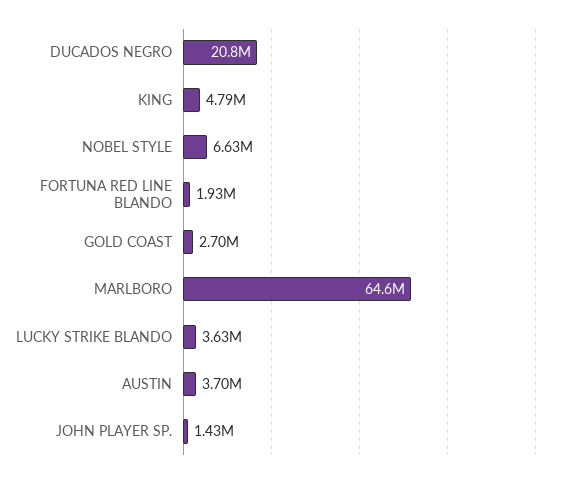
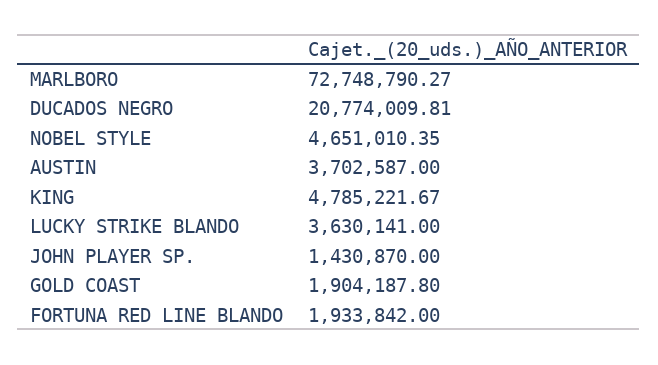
  {
    "DUCADOS NEGRO": 20774009.81,
    "KING": 4785221.67,
-   "NOBEL STYLE": 6630000,
+   "NOBEL STYLE": 4651010.35,
    "FORTUNA RED LINE BLANDO": 1933842,
-   "GOLD COAST": 2700000,
+   "GOLD COAST": 1904187.8,
-   "MARLBORO": 64600000,
+   "MARLBORO": 72748790.27,
    "LUCKY STRIKE BLANDO": 3630141,
    "AUSTIN": 3702587,
    "JOHN PLAYER SP.": 1430870
  }

